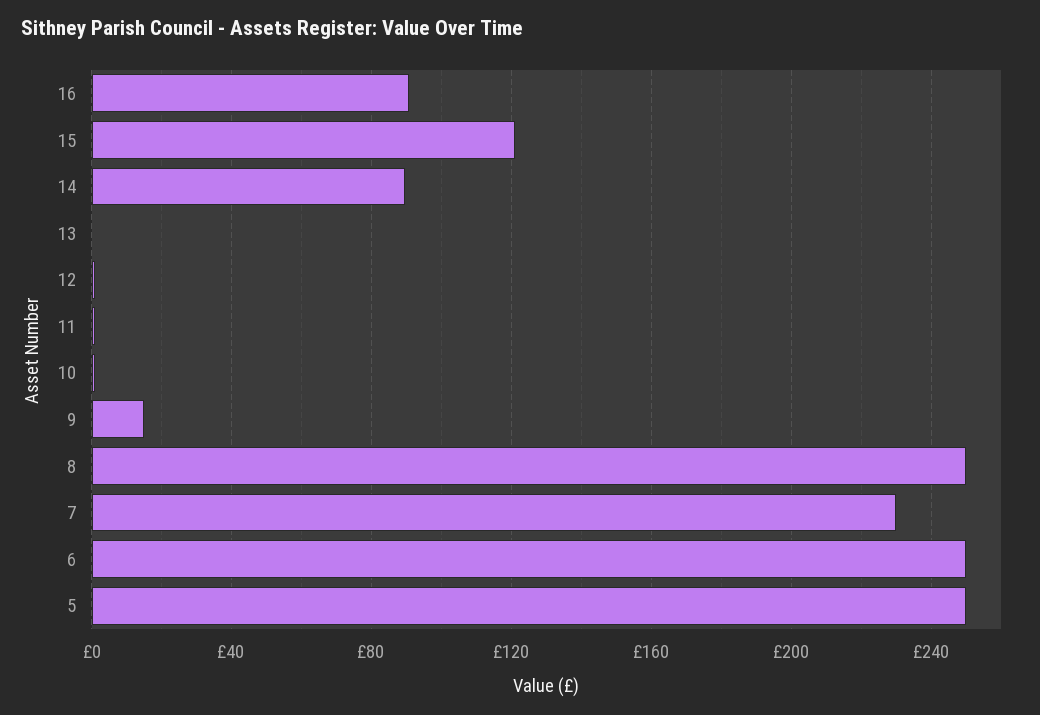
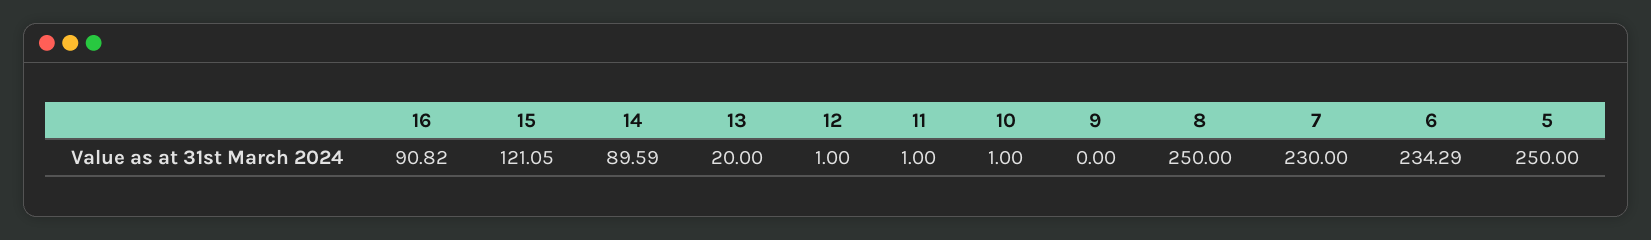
  {
    "16": 90.82,
    "15": 121.05,
    "14": 89.59,
-   "13": 0,
+   "13": 20,
    "12": 1,
    "11": 1,
    "10": 1,
-   "9": 15,
+   "9": 0,
    "8": 250,
    "7": 230,
-   "6": 250,
+   "6": 234.29,
    "5": 250
  }

